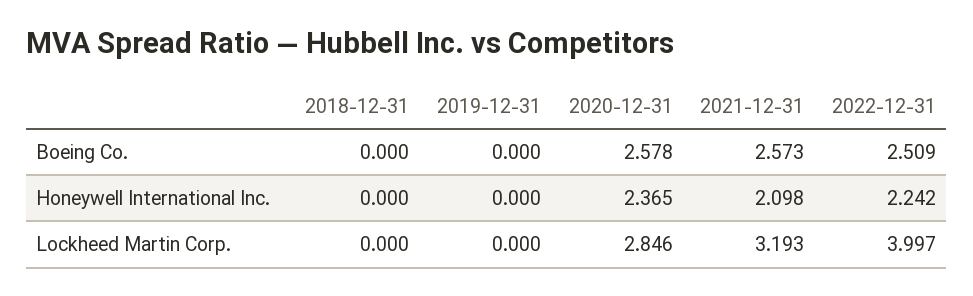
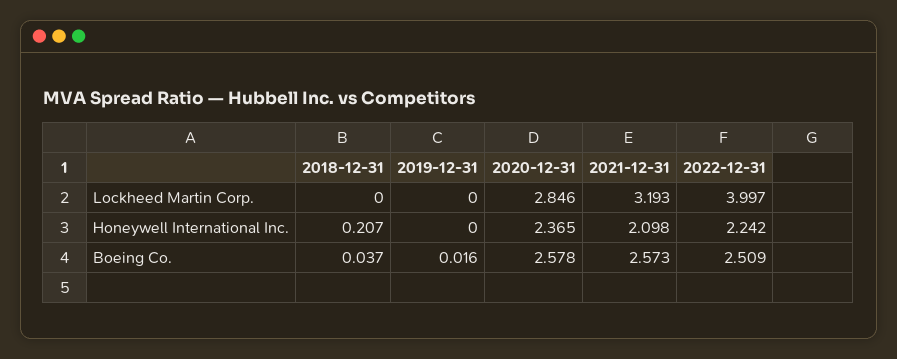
  {
    "2018-12-31": {
-     "Boeing Co.": 0,
+     "Boeing Co.": 0.037,
-     "Honeywell International Inc.": 0,
+     "Honeywell International Inc.": 0.207,
      "Lockheed Martin Corp.": 0
    },
    "2019-12-31": {
-     "Boeing Co.": 0,
+     "Boeing Co.": 0.016,
      "Honeywell International Inc.": 0,
      "Lockheed Martin Corp.": 0
    },
    "2020-12-31": {
      "Boeing Co.": 2.578,
      "Honeywell International Inc.": 2.365,
      "Lockheed Martin Corp.": 2.846
    },
    "2021-12-31": {
      "Boeing Co.": 2.573,
      "Honeywell International Inc.": 2.098,
      "Lockheed Martin Corp.": 3.193
    },
    "2022-12-31": {
      "Boeing Co.": 2.509,
      "Honeywell International Inc.": 2.242,
      "Lockheed Martin Corp.": 3.997
    }
  }

